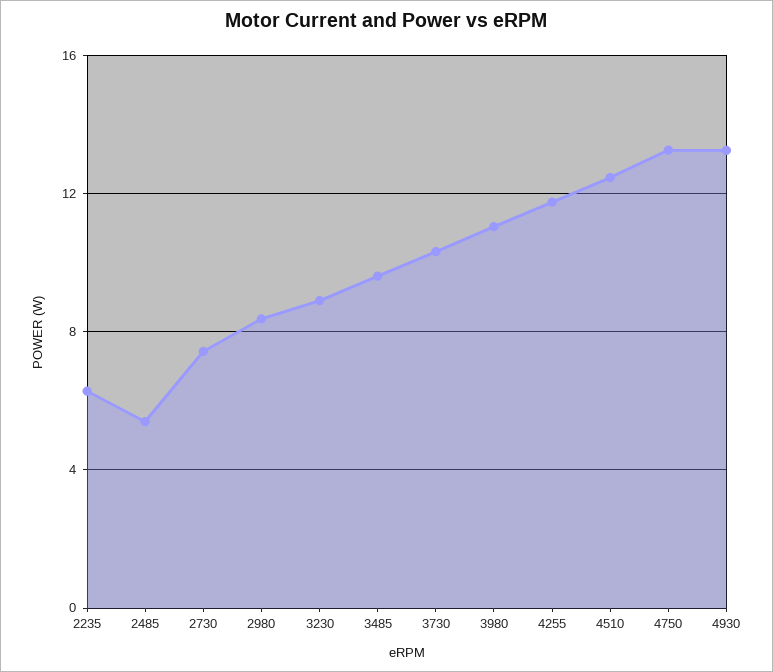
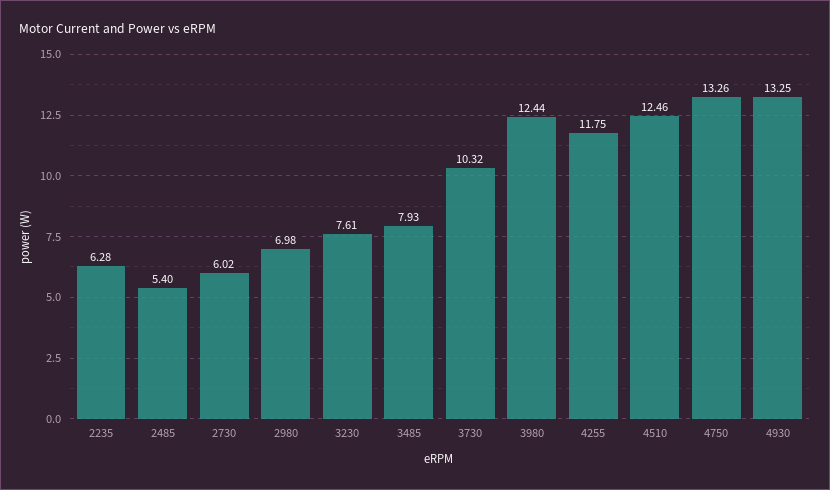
  {
    "2235": 6.28,
    "2485": 5.4,
-   "2730": 7.5,
+   "2730": 6.02,
-   "2980": 8.5,
+   "2980": 6.98,
-   "3230": 9,
+   "3230": 7.61,
-   "3485": 9.5,
+   "3485": 7.93,
    "3730": 10.32,
-   "3980": 11,
+   "3980": 12.44,
    "4255": 11.75,
    "4510": 12.46,
    "4750": 13.26,
    "4930": 13.25
  }

